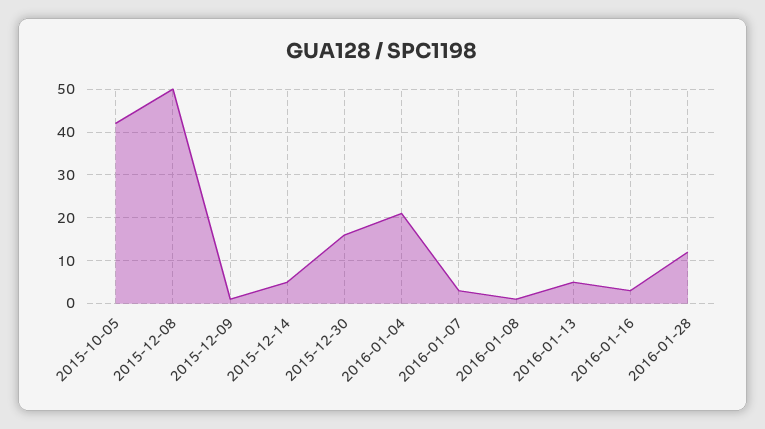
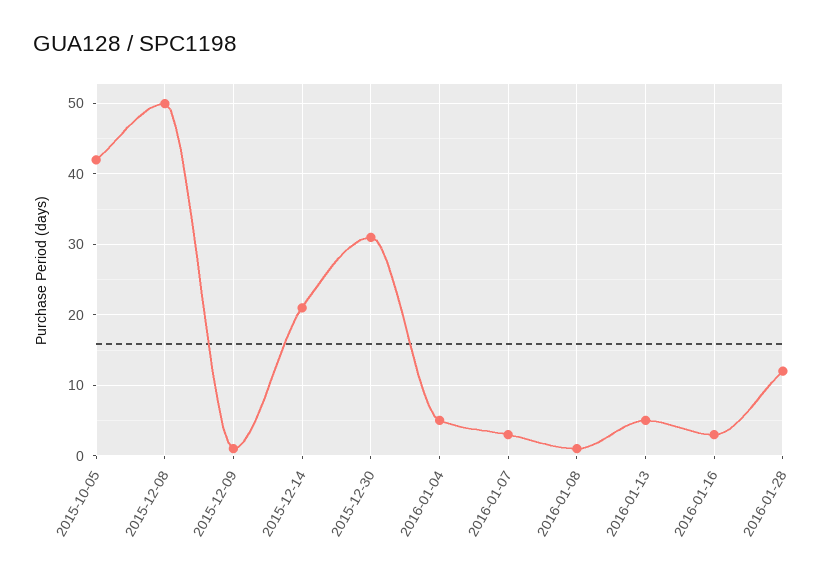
  {
    "2015-10-05": 42,
    "2015-12-08": 50,
    "2015-12-09": 1,
-   "2015-12-14": 5,
+   "2015-12-14": 21,
-   "2015-12-30": 15,
+   "2015-12-30": 31,
-   "2016-01-04": 20,
+   "2016-01-04": 5,
    "2016-01-07": 3,
    "2016-01-08": 1,
    "2016-01-13": 5,
    "2016-01-16": 3,
    "2016-01-28": 12
  }

